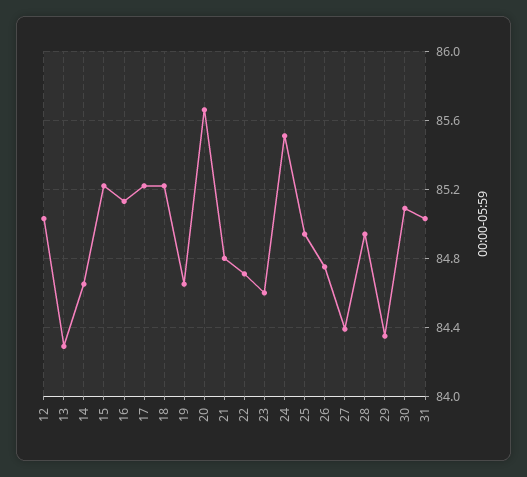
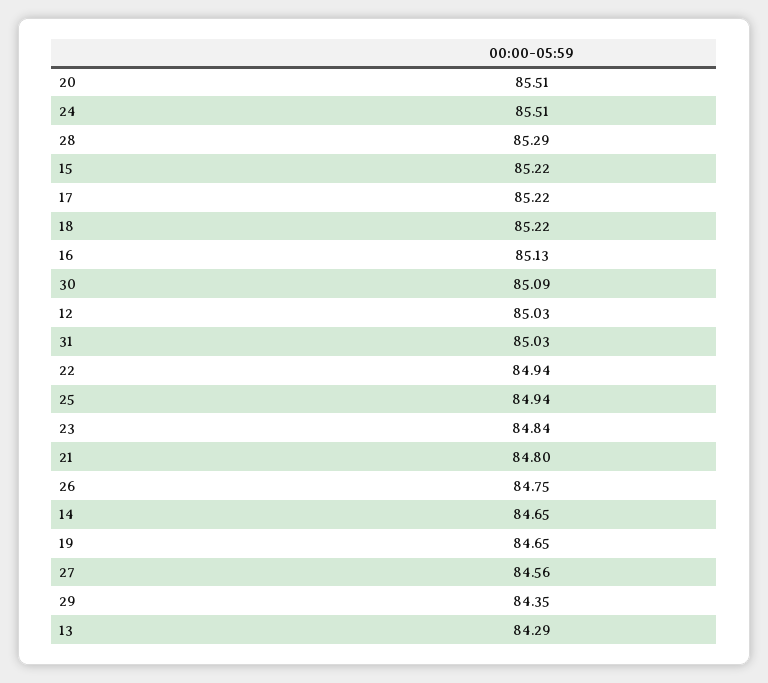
  {
    "12": 85.03,
    "13": 84.29,
    "14": 84.65,
    "15": 85.22,
    "16": 85.13,
    "17": 85.22,
    "18": 85.22,
    "19": 84.65,
-   "20": 85.65,
+   "20": 85.51,
    "21": 84.8,
-   "22": 84.7,
+   "22": 84.94,
-   "23": 84.6,
+   "23": 84.84,
    "24": 85.51,
    "25": 84.94,
    "26": 84.75,
-   "27": 84.4,
+   "27": 84.56,
-   "28": 84.95,
+   "28": 85.29,
    "29": 84.35,
    "30": 85.09,
    "31": 85.03
  }

